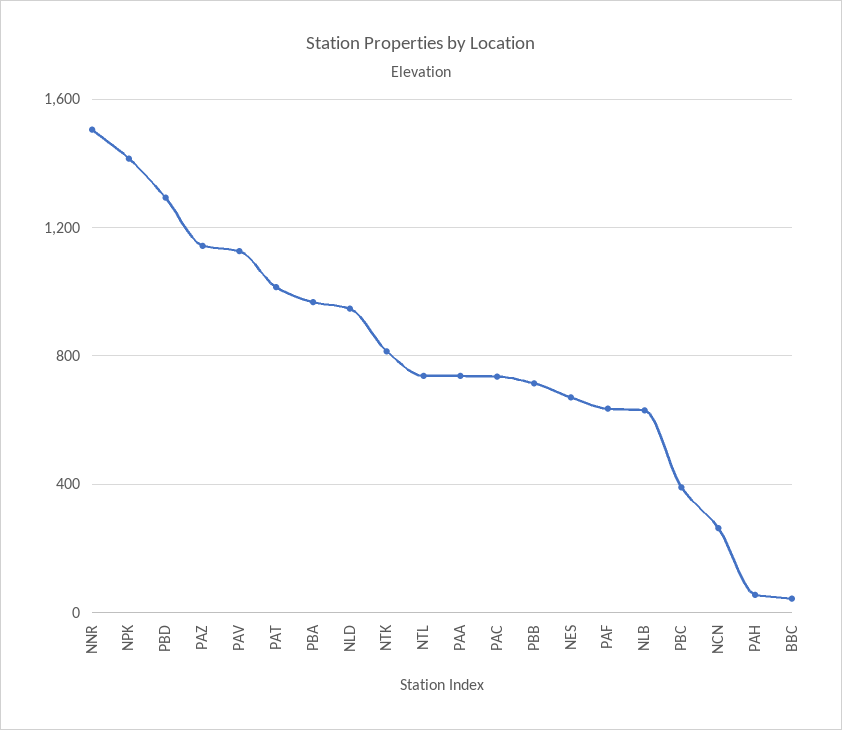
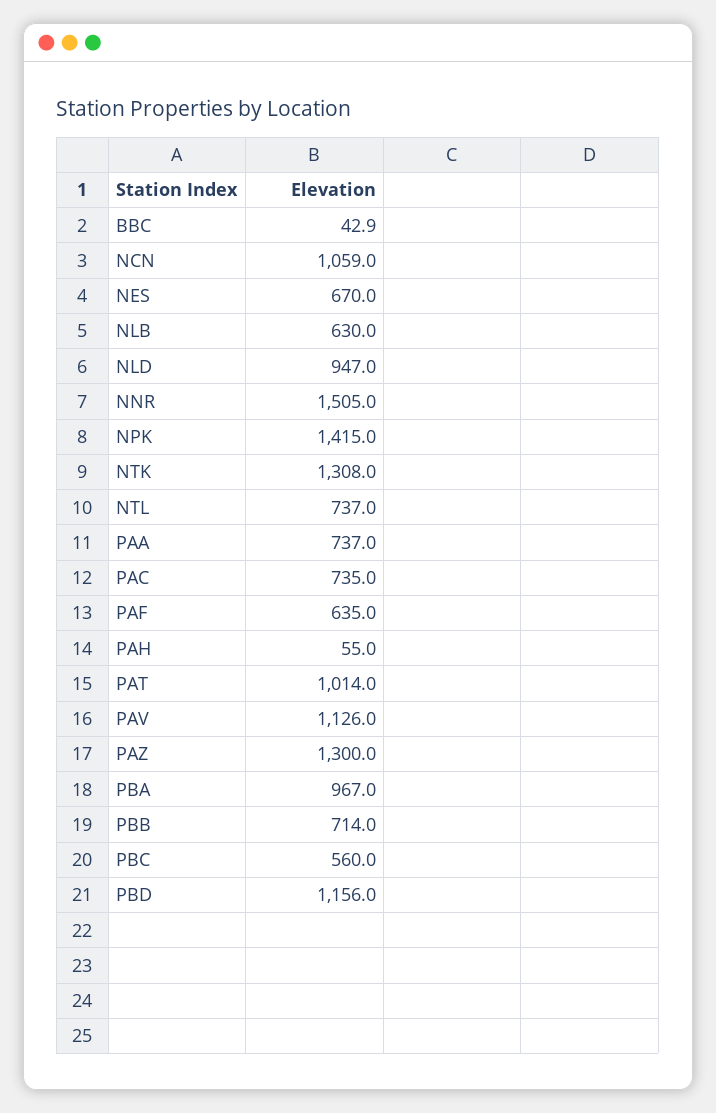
  {
    "NNR": 1505,
    "NPK": 1415,
-   "PBD": 1300,
+   "PBD": 1156,
-   "PAZ": 1150,
+   "PAZ": 1300,
    "PAV": 1126,
    "PAT": 1014,
    "PBA": 967,
    "NLD": 947,
-   "NTK": 800,
+   "NTK": 1308,
    "NTL": 737,
    "PAA": 737,
    "PAC": 735,
    "PBB": 714,
    "NES": 670,
    "PAF": 635,
    "NLB": 630,
-   "PBC": 400,
+   "PBC": 560,
-   "NCN": 250,
+   "NCN": 1059,
    "PAH": 55,
    "BBC": 42.9
  }

